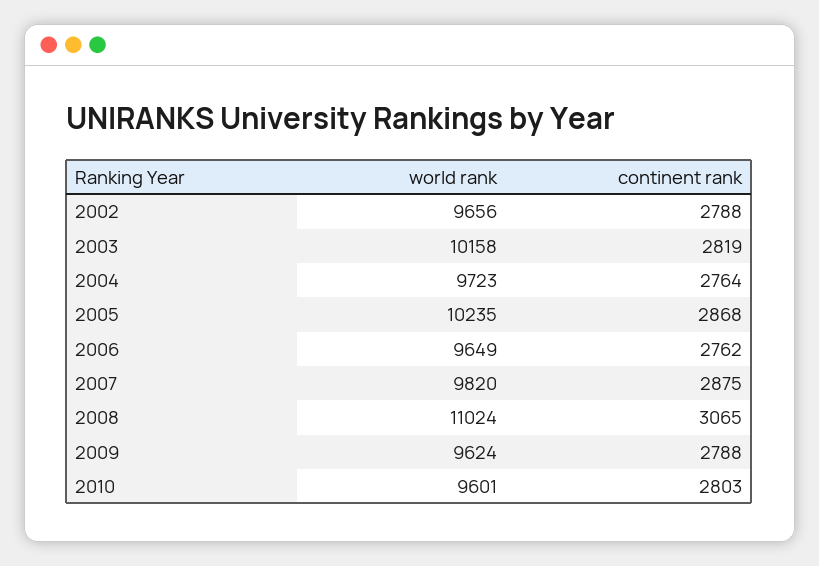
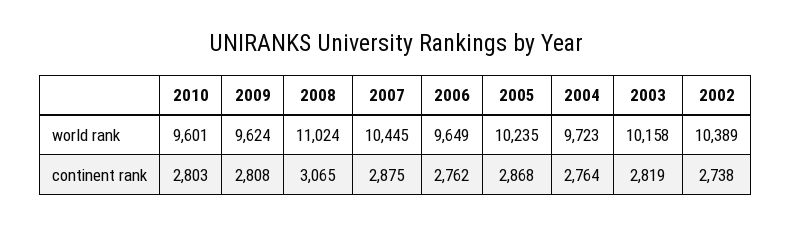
  {
    "world rank": {
-     "2002": 9656,
+     "2002": 10389,
      "2003": 10158,
      "2004": 9723,
      "2005": 10235,
      "2006": 9649,
-     "2007": 9820,
+     "2007": 10445,
      "2008": 11024,
      "2009": 9624,
      "2010": 9601
    },
    "continent rank": {
-     "2002": 2788,
+     "2002": 2738,
      "2003": 2819,
      "2004": 2764,
      "2005": 2868,
      "2006": 2762,
      "2007": 2875,
      "2008": 3065,
-     "2009": 2788,
+     "2009": 2808,
      "2010": 2803
    }
  }

